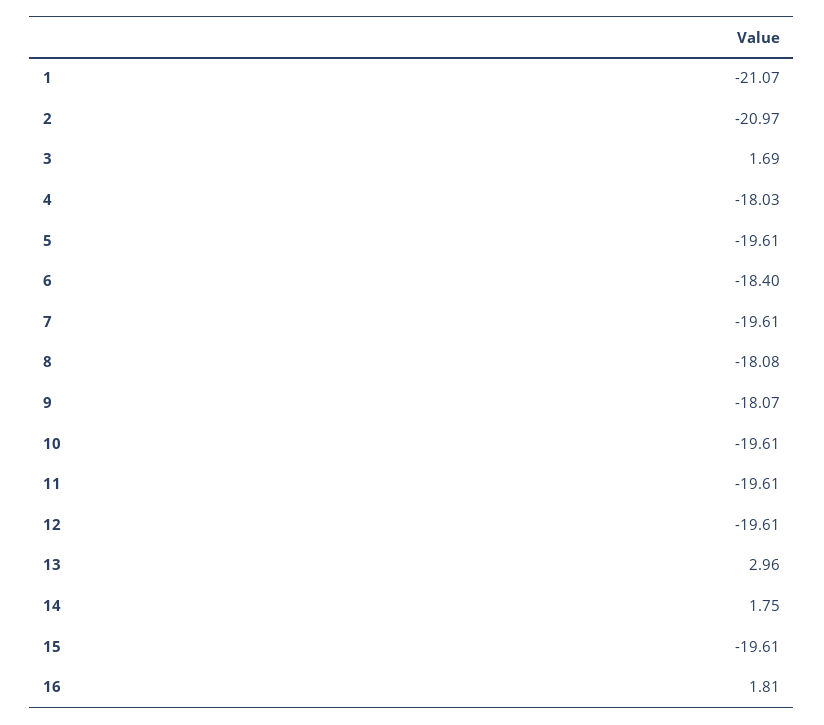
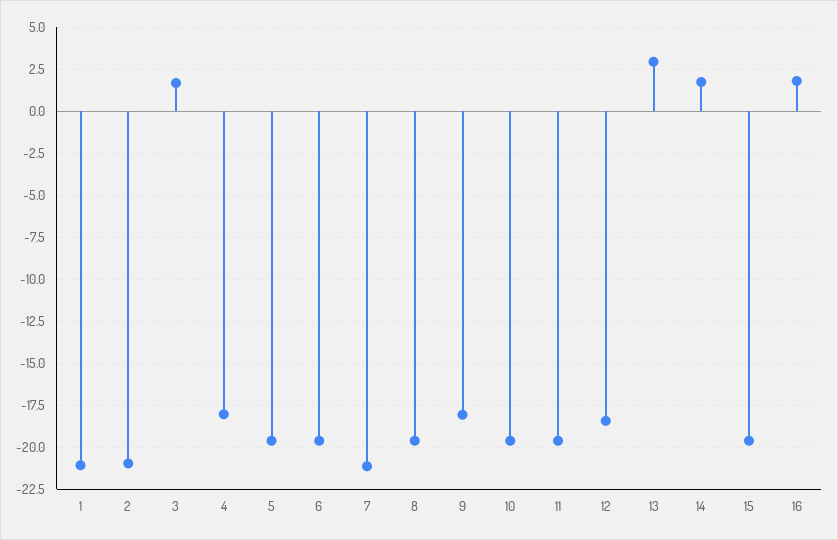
  {
    "1": -21.07,
    "2": -20.97,
    "3": 1.69,
    "4": -18.03,
    "5": -19.61,
-   "6": -18.4,
+   "6": -19.5,
-   "7": -19.61,
+   "7": -21,
-   "8": -18.08,
+   "8": -19.5,
    "9": -18.07,
    "10": -19.61,
    "11": -19.61,
-   "12": -19.61,
+   "12": -18.5,
    "13": 2.96,
    "14": 1.75,
    "15": -19.61,
    "16": 1.81
  }

